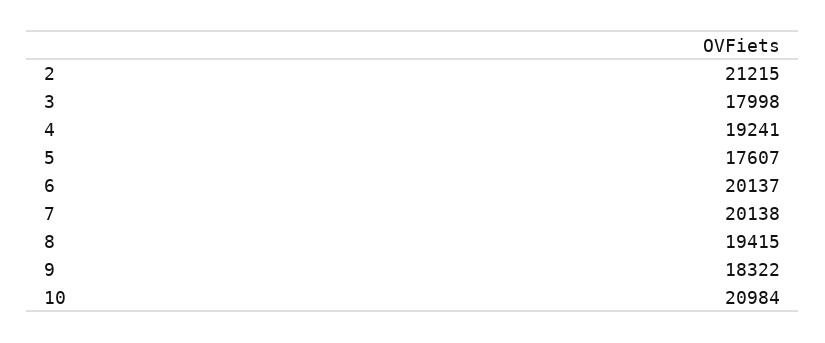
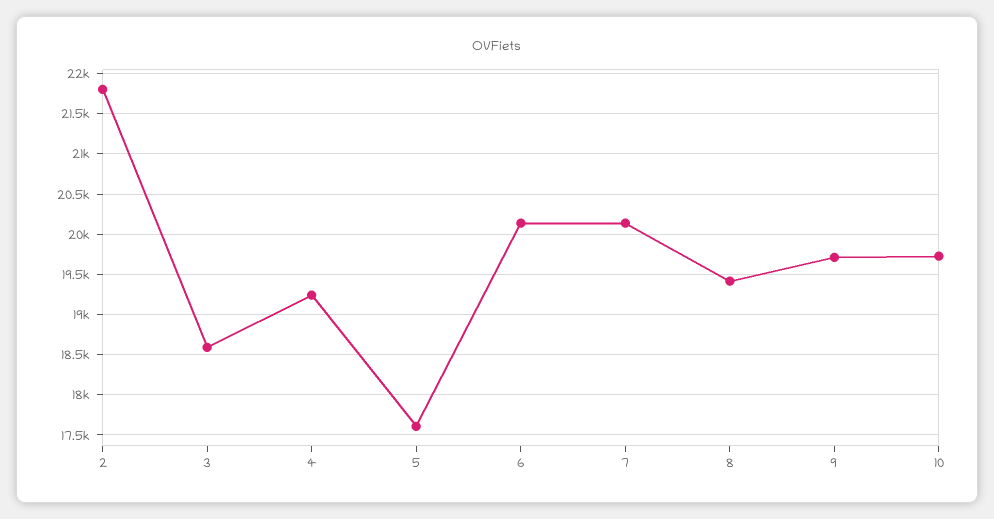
  {
-   "2": 21215,
+   "2": 21800,
-   "3": 17998,
+   "3": 18600,
    "4": 19241,
    "5": 17607,
    "6": 20137,
    "7": 20138,
    "8": 19415,
-   "9": 18322,
+   "9": 19700,
-   "10": 20984
+   "10": 19700
  }

